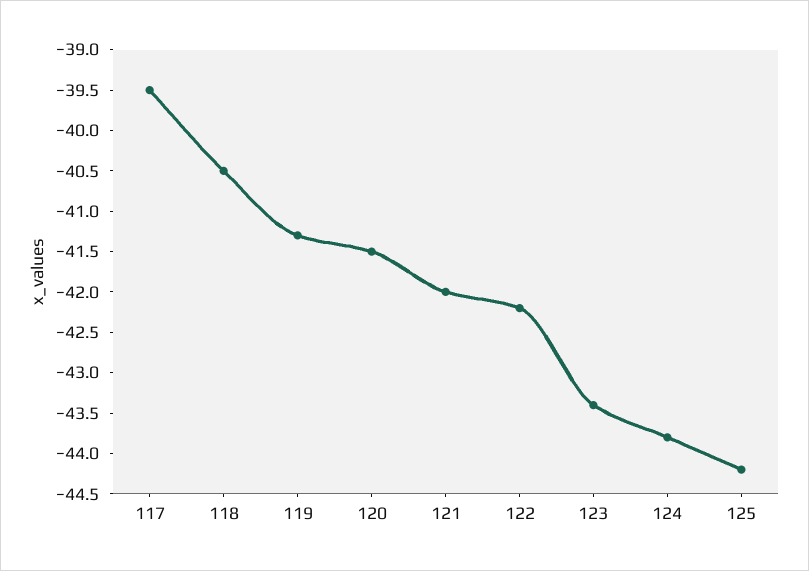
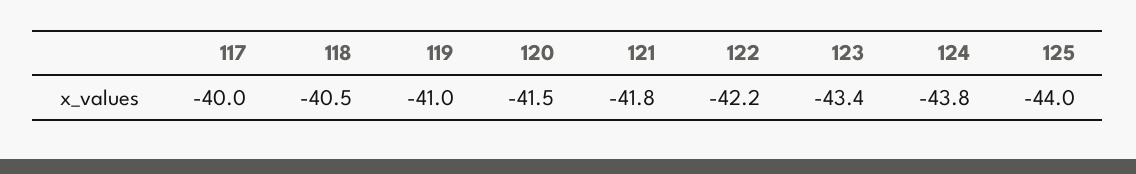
  {
-   "117": -39.5,
+   "117": -40,
    "118": -40.5,
-   "119": -41.3,
+   "119": -41,
    "120": -41.5,
-   "121": -42,
+   "121": -41.8,
    "122": -42.2,
    "123": -43.4,
    "124": -43.8,
-   "125": -44.2
+   "125": -44
  }

